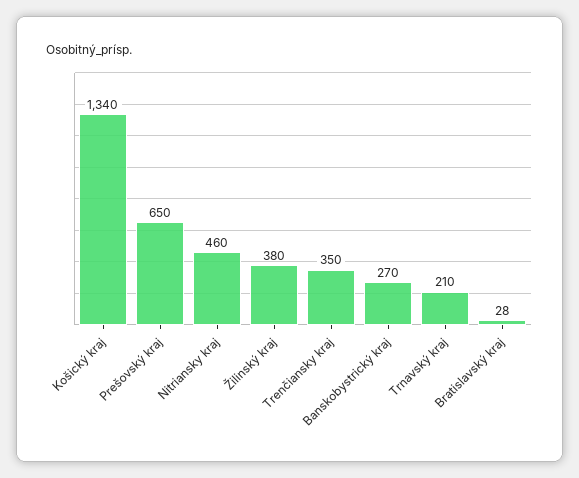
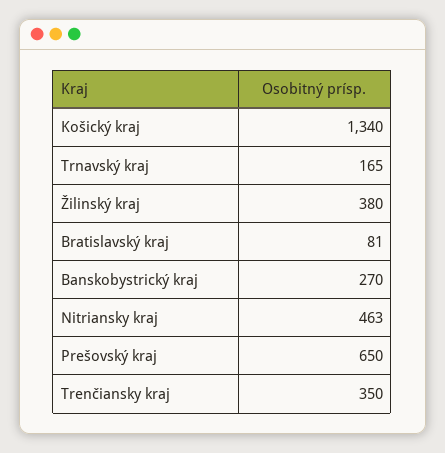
  {
    "Košický kraj": 1340,
    "Prešovský kraj": 650,
-   "Nitriansky kraj": 460,
+   "Nitriansky kraj": 463,
    "Žilinský kraj": 380,
    "Trenčiansky kraj": 350,
    "Banskobystrický kraj": 270,
-   "Trnavský kraj": 210,
+   "Trnavský kraj": 165,
-   "Bratislavský kraj": 28
+   "Bratislavský kraj": 81
  }

